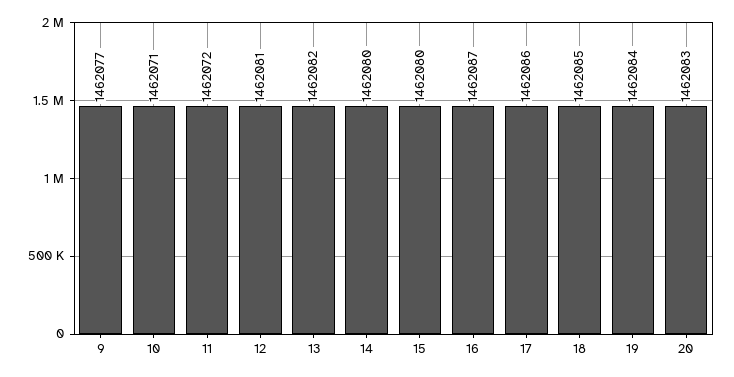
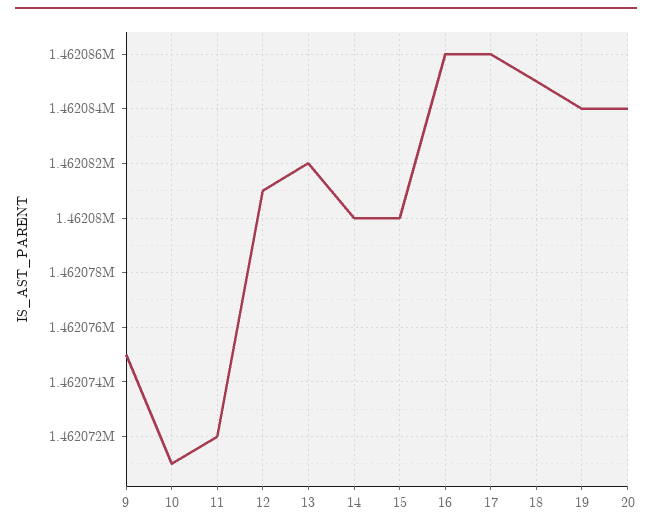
  {
-   "9": 1462077,
+   "9": 1462075,
    "10": 1462071,
    "11": 1462072,
    "12": 1462081,
    "13": 1462082,
    "14": 1462080,
    "15": 1462080,
-   "16": 1462087,
+   "16": 1462086,
    "17": 1462086,
    "18": 1462085,
    "19": 1462084,
-   "20": 1462083
+   "20": 1462084
  }

